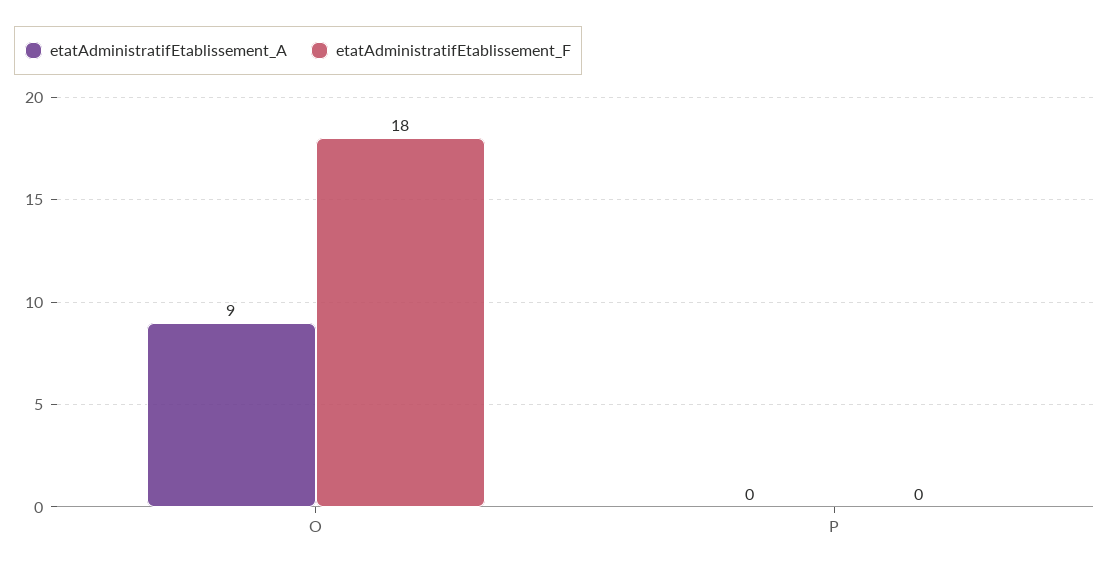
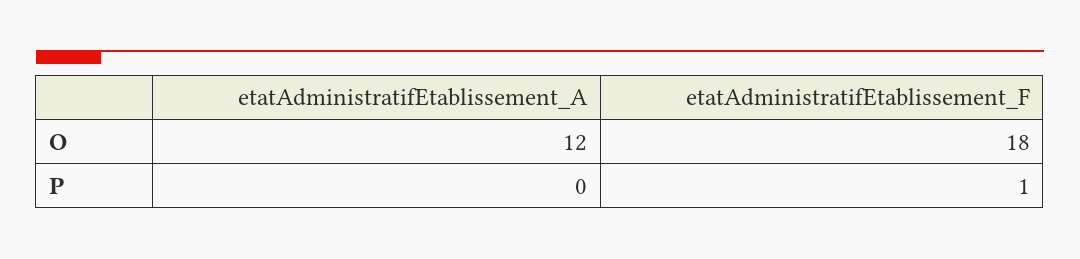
  {
    "etatAdministratifEtablissement_A": {
-     "O": 9,
+     "O": 12,
      "P": 0
    },
    "etatAdministratifEtablissement_F": {
      "O": 18,
-     "P": 0
+     "P": 1
    }
  }

